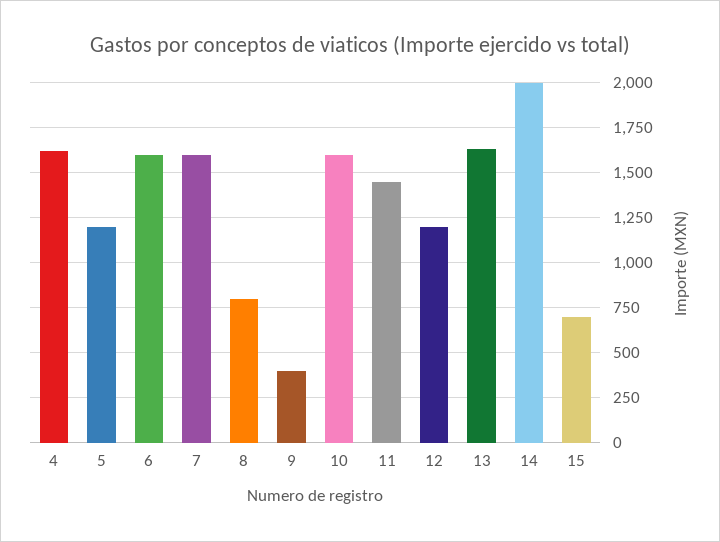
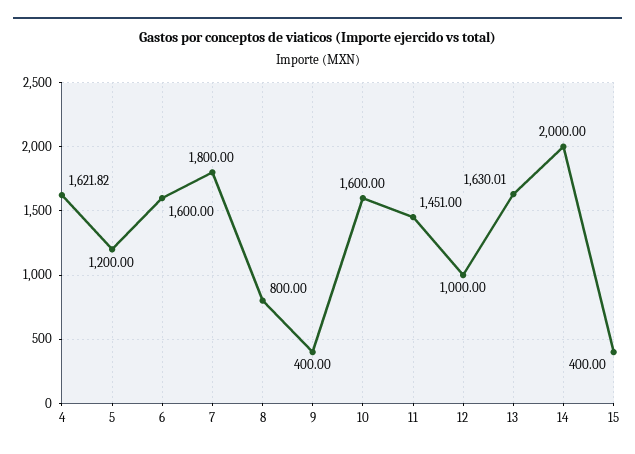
  {
    "4": 1621.82,
    "5": 1200,
    "6": 1600,
-   "7": 1600,
+   "7": 1800,
    "8": 800,
    "9": 400,
    "10": 1600,
    "11": 1451,
-   "12": 1200,
+   "12": 1000,
    "13": 1630.01,
    "14": 2000,
-   "15": 700
+   "15": 400
  }

